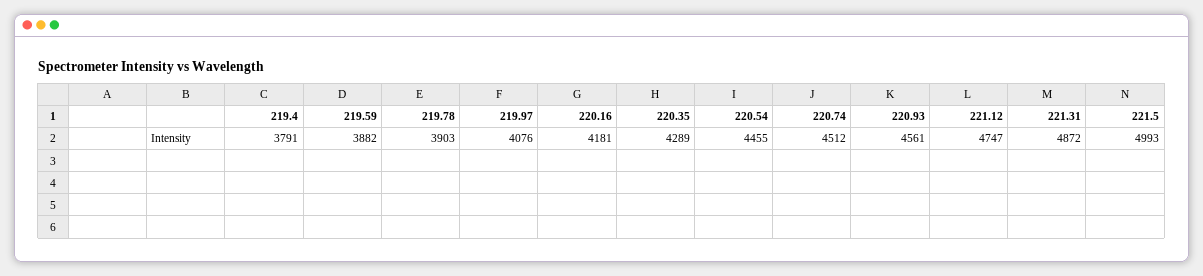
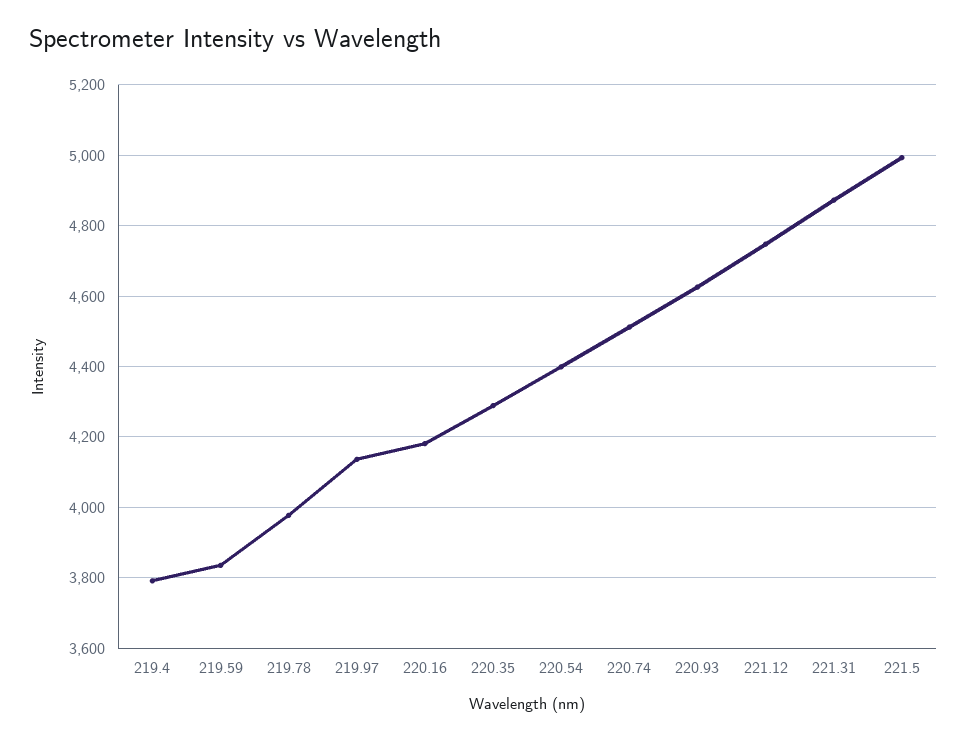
  {
    "219.4": 3791,
-   "219.59": 3882,
+   "219.59": 3840,
-   "219.78": 3903,
+   "219.78": 3980,
-   "219.97": 4076,
+   "219.97": 4140,
    "220.16": 4181,
    "220.35": 4289,
-   "220.54": 4455,
+   "220.54": 4400,
    "220.74": 4512,
-   "220.93": 4561,
+   "220.93": 4620,
    "221.12": 4747,
    "221.31": 4872,
    "221.5": 4993
  }

